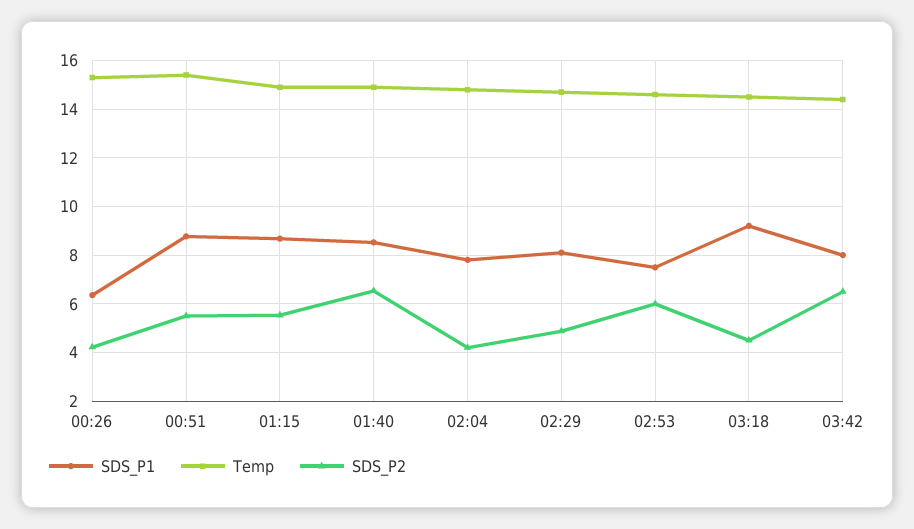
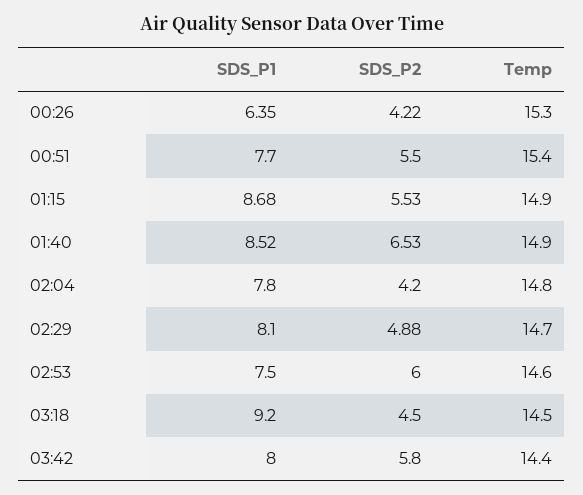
  {
    "SDS_P1": {
      "00:26": 6.35,
-     "00:51": 8.75,
+     "00:51": 7.7,
      "01:15": 8.68,
      "01:40": 8.52,
      "02:04": 7.8,
      "02:29": 8.1,
      "02:53": 7.5,
      "03:18": 9.2,
      "03:42": 8
    },
    "Temp": {
      "00:26": 15.3,
      "00:51": 15.4,
      "01:15": 14.9,
      "01:40": 14.9,
      "02:04": 14.8,
      "02:29": 14.7,
      "02:53": 14.6,
      "03:18": 14.5,
      "03:42": 14.4
    },
    "SDS_P2": {
      "00:26": 4.22,
      "00:51": 5.5,
      "01:15": 5.53,
      "01:40": 6.53,
      "02:04": 4.2,
      "02:29": 4.88,
      "02:53": 6,
      "03:18": 4.5,
-     "03:42": 6.5
+     "03:42": 5.8
    }
  }

